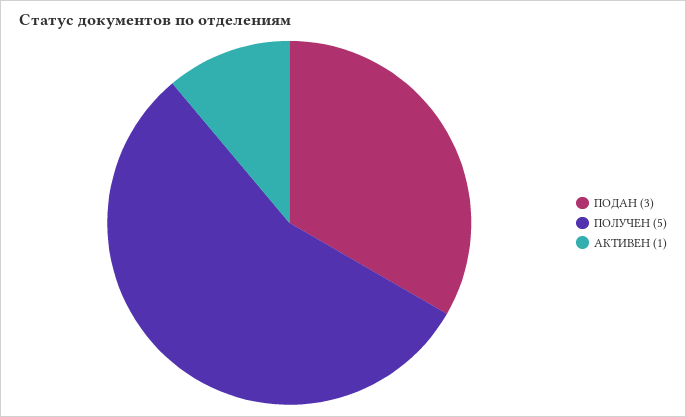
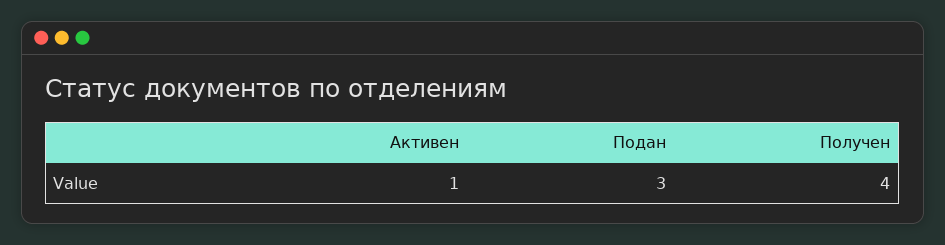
  {
    "ПОДАН": 3,
-   "ПОЛУЧЕН": 5,
+   "ПОЛУЧЕН": 4,
    "АКТИВЕН": 1
  }

